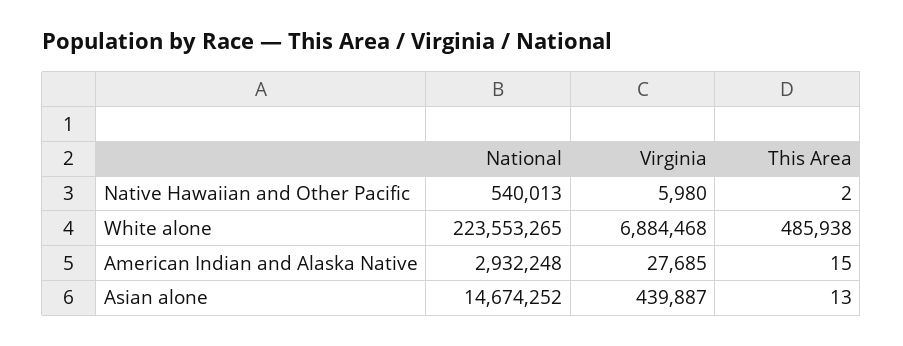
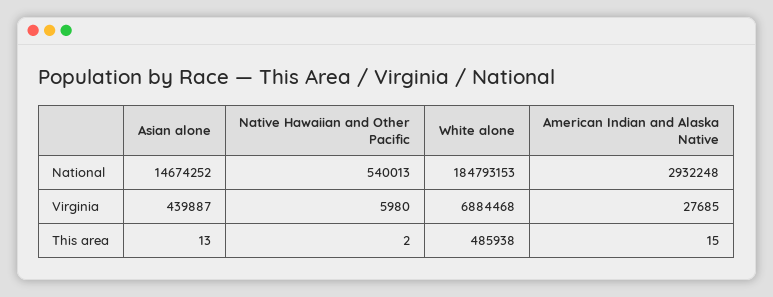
  {
    "National": {
      "Native Hawaiian and Other Pacific": 540013,
-     "White alone": 223553265,
+     "White alone": 184793153,
      "American Indian and Alaska Native": 2932248,
      "Asian alone": 14674252
    },
    "Virginia": {
      "Native Hawaiian and Other Pacific": 5980,
      "White alone": 6884468,
      "American Indian and Alaska Native": 27685,
      "Asian alone": 439887
    },
    "This Area": {
      "Native Hawaiian and Other Pacific": 2,
      "White alone": 485938,
      "American Indian and Alaska Native": 15,
      "Asian alone": 13
    }
  }

